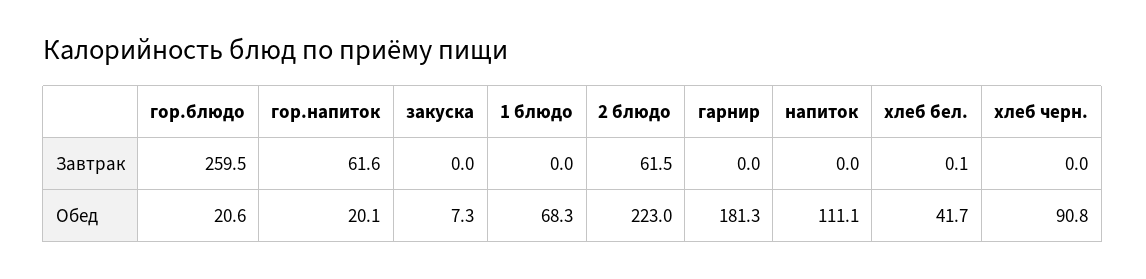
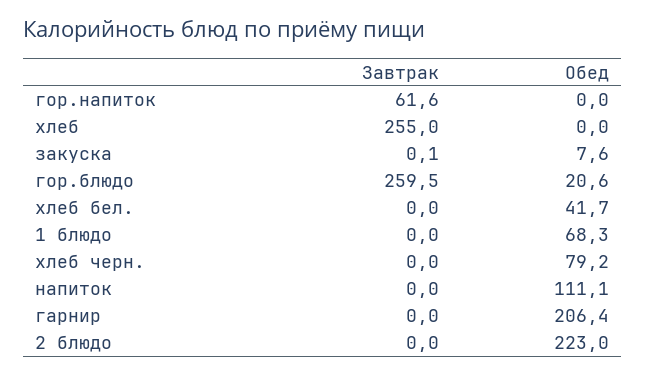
  {
    "гор.блюдо": {
      "Завтрак": 259.5,
      "Обед": 20.6
    },
    "гор.напиток": {
      "Завтрак": 61.6,
-     "Обед": 20.1
+     "Обед": 0
    },
    "закуска": {
-     "Завтрак": 0,
+     "Завтрак": 0.1,
-     "Обед": 7.3
+     "Обед": 7.6
    },
    "1 блюдо": {
      "Завтрак": 0,
      "Обед": 68.3
    },
    "2 блюдо": {
-     "Завтрак": 61.5,
+     "Завтрак": 0,
      "Обед": 223
    },
    "гарнир": {
      "Завтрак": 0,
-     "Обед": 181.3
+     "Обед": 206.4
    },
    "напиток": {
      "Завтрак": 0,
      "Обед": 111.1
    },
    "хлеб бел.": {
-     "Завтрак": 0.1,
+     "Завтрак": 0,
      "Обед": 41.7
    },
    "хлеб черн.": {
      "Завтрак": 0,
-     "Обед": 90.8
+     "Обед": 79.2
-   }
+   },
+   "хлеб": {
+     "Завтрак": 255,
+     "Обед": 0
+   }
  }

